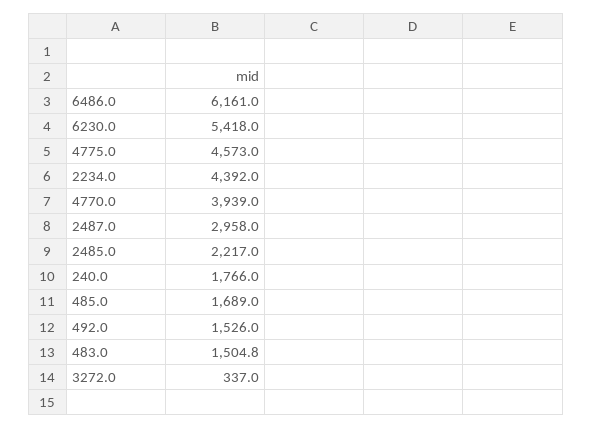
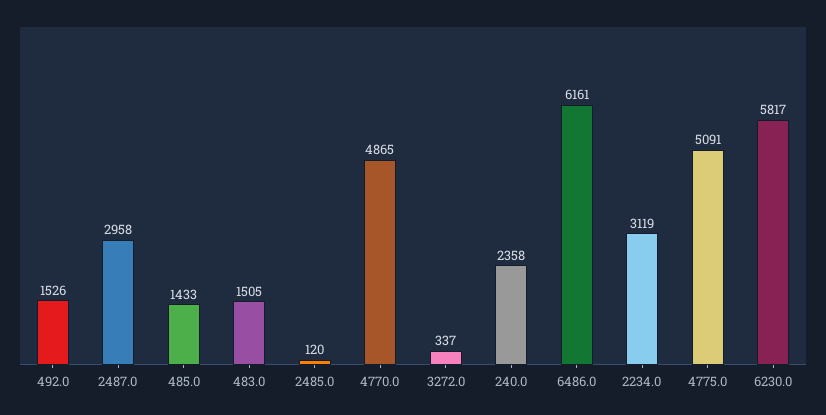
  {
    "6486.0": 6161,
-   "6230.0": 5418,
+   "6230.0": 5817,
-   "4775.0": 4573,
+   "4775.0": 5091,
-   "2234.0": 4392,
+   "2234.0": 3119,
-   "4770.0": 3939,
+   "4770.0": 4865,
    "2487.0": 2958,
-   "2485.0": 2217,
+   "2485.0": 120,
-   "240.0": 1766,
+   "240.0": 2358,
-   "485.0": 1689,
+   "485.0": 1433,
    "492.0": 1526,
    "483.0": 1504.8,
    "3272.0": 337
  }

